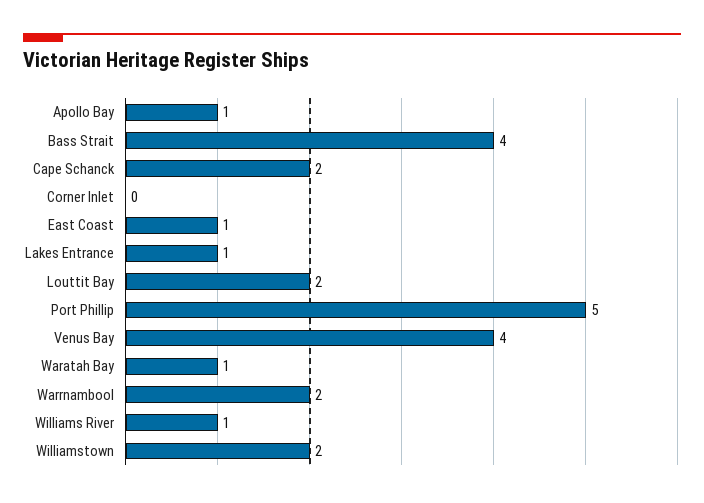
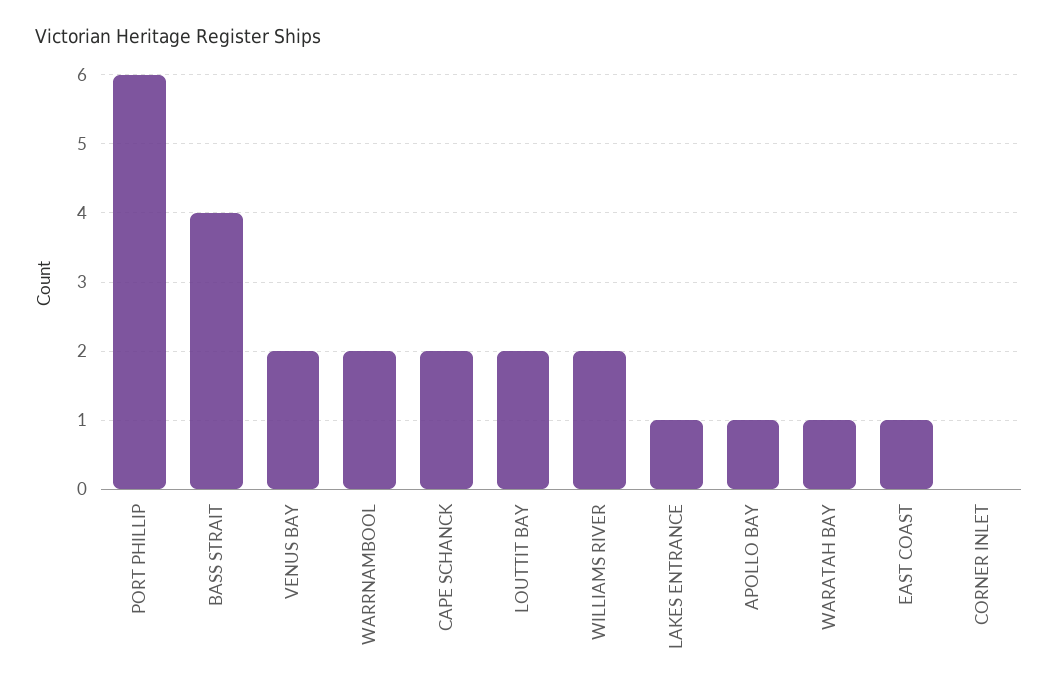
  {
    "Apollo Bay": 1,
    "Bass Strait": 4,
    "Cape Schanck": 2,
    "Corner Inlet": 0,
    "East Coast": 1,
    "Lakes Entrance": 1,
    "Louttit Bay": 2,
-   "Port Phillip": 5,
+   "Port Phillip": 6,
-   "Venus Bay": 4,
+   "Venus Bay": 2,
    "Waratah Bay": 1,
    "Warrnambool": 2,
-   "Williams River": 1,
+   "Williams River": 2
-   "Williamstown": 2
  }

